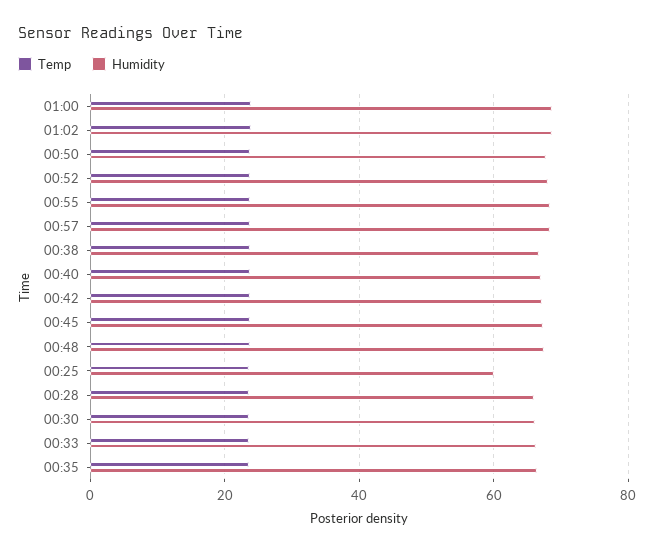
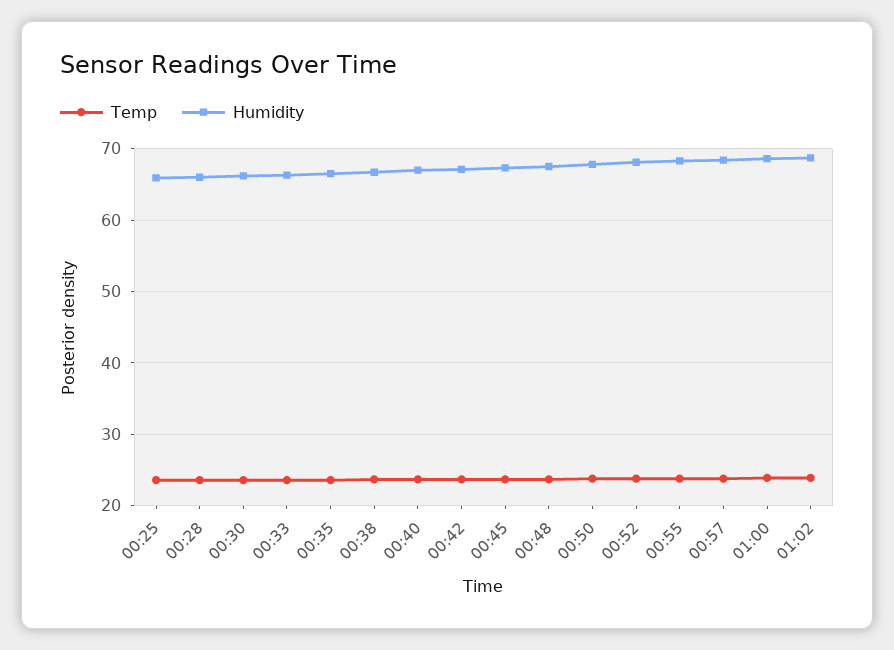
  {
    "Temp": {
      "01:00": 24,
      "01:02": 24,
      "00:50": 24,
      "00:52": 24,
      "00:55": 24,
      "00:57": 24,
      "00:38": 24,
      "00:40": 24,
      "00:42": 24,
      "00:45": 24,
      "00:48": 24,
      "00:25": 24,
      "00:28": 24,
      "00:30": 24,
      "00:33": 24,
      "00:35": 24
    },
    "Humidity": {
      "01:00": 69,
      "01:02": 69,
      "00:50": 68,
      "00:52": 68,
      "00:55": 68,
      "00:57": 68,
      "00:38": 67,
      "00:40": 67,
      "00:42": 67,
      "00:45": 67,
      "00:48": 68,
-     "00:25": 60,
+     "00:25": 66,
      "00:28": 66,
      "00:30": 66,
      "00:33": 66,
      "00:35": 67
    }
  }

